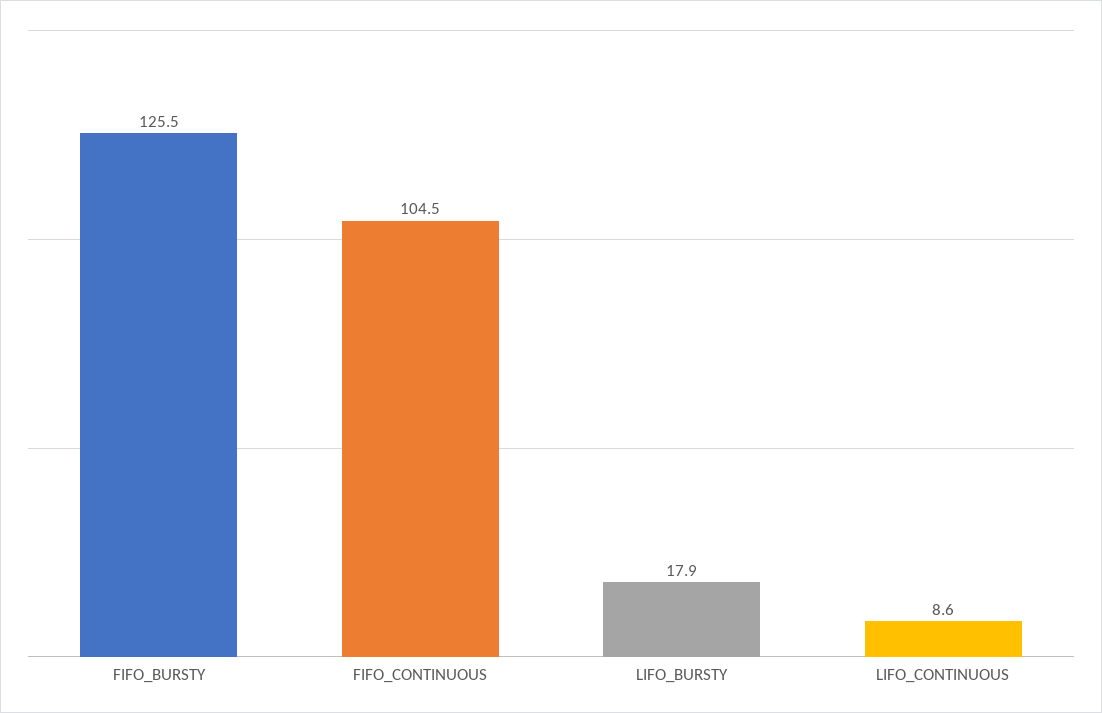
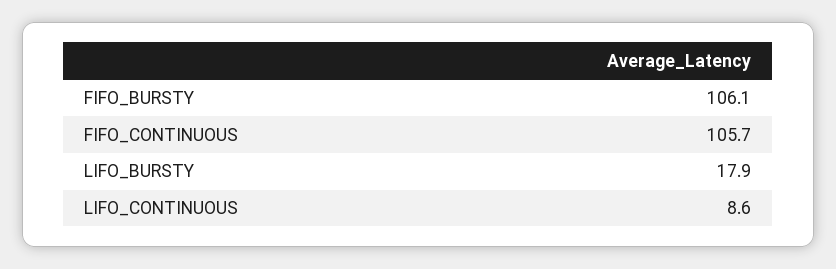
  {
-   "FIFO_BURSTY": 125.5,
+   "FIFO_BURSTY": 106.1,
-   "FIFO_CONTINUOUS": 104.5,
+   "FIFO_CONTINUOUS": 105.7,
    "LIFO_BURSTY": 17.9,
    "LIFO_CONTINUOUS": 8.6
  }

